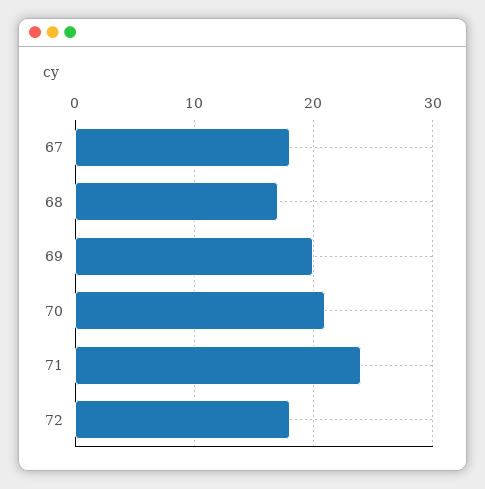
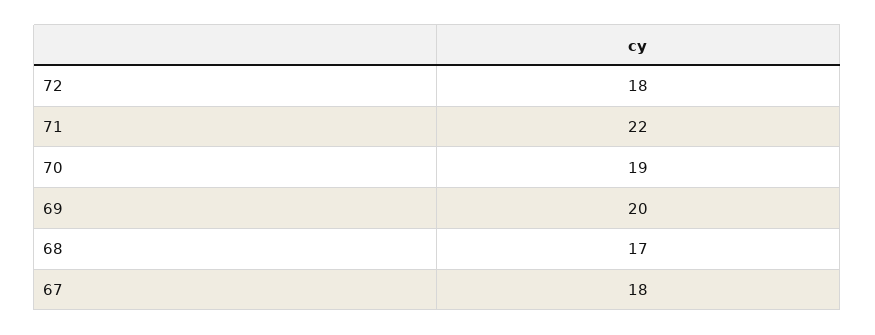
  {
    "67": 18,
    "68": 17,
    "69": 20,
-   "70": 21,
+   "70": 19,
-   "71": 24,
+   "71": 22,
    "72": 18
  }

